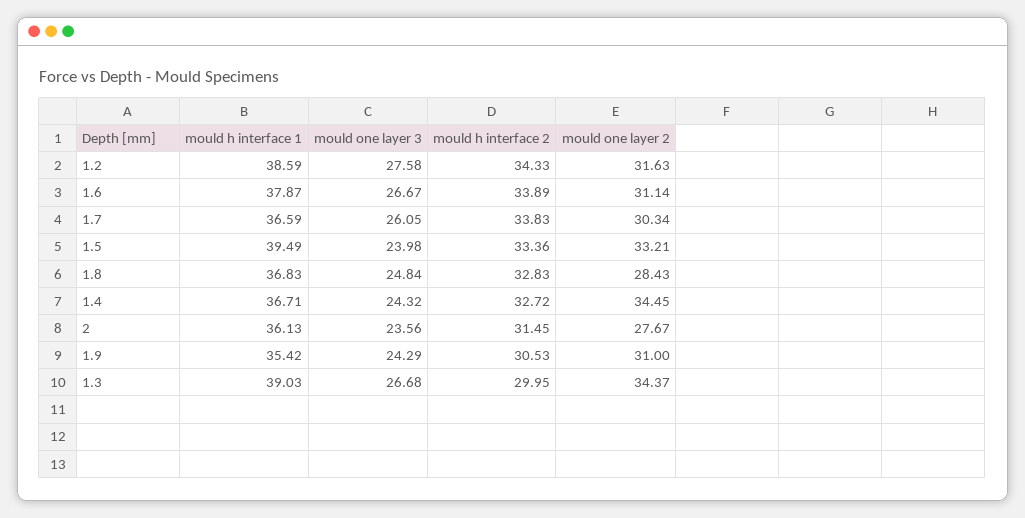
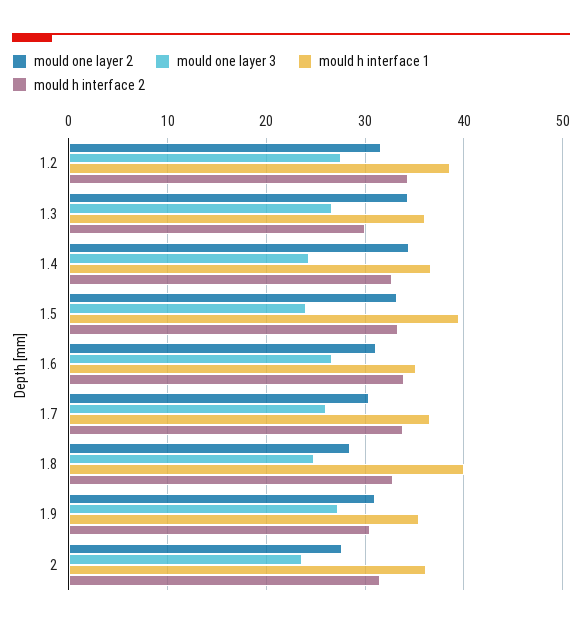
  {
    "mould h interface 1": {
      "1.2": 38.59,
-     "1.6": 37.87,
+     "1.6": 35,
      "1.7": 36.59,
      "1.5": 39.49,
-     "1.8": 36.83,
+     "1.8": 40,
      "1.4": 36.71,
      "2": 36.13,
      "1.9": 35.42,
-     "1.3": 39.03
+     "1.3": 36
    },
    "mould one layer 3": {
      "1.2": 27.58,
      "1.6": 26.67,
      "1.7": 26.05,
      "1.5": 23.98,
      "1.8": 24.84,
      "1.4": 24.32,
      "2": 23.56,
-     "1.9": 24.29,
+     "1.9": 27,
      "1.3": 26.68
    },
    "mould h interface 2": {
      "1.2": 34.33,
      "1.6": 33.89,
      "1.7": 33.83,
      "1.5": 33.36,
      "1.8": 32.83,
      "1.4": 32.72,
      "2": 31.45,
      "1.9": 30.53,
      "1.3": 29.95
    },
    "mould one layer 2": {
      "1.2": 31.63,
      "1.6": 31.14,
      "1.7": 30.34,
      "1.5": 33.21,
      "1.8": 28.43,
      "1.4": 34.45,
      "2": 27.67,
      "1.9": 31,
      "1.3": 34.37
    }
  }

